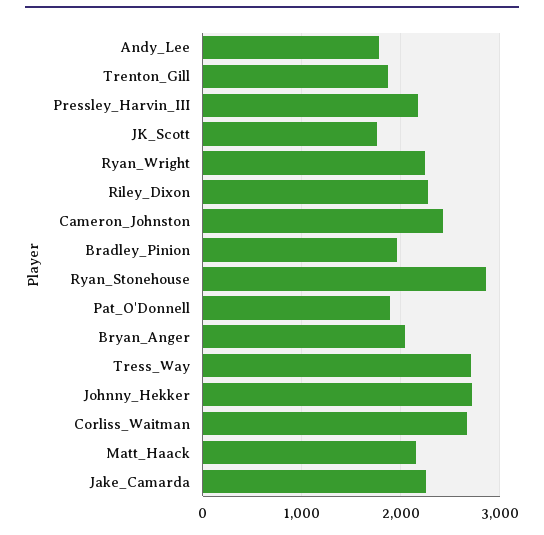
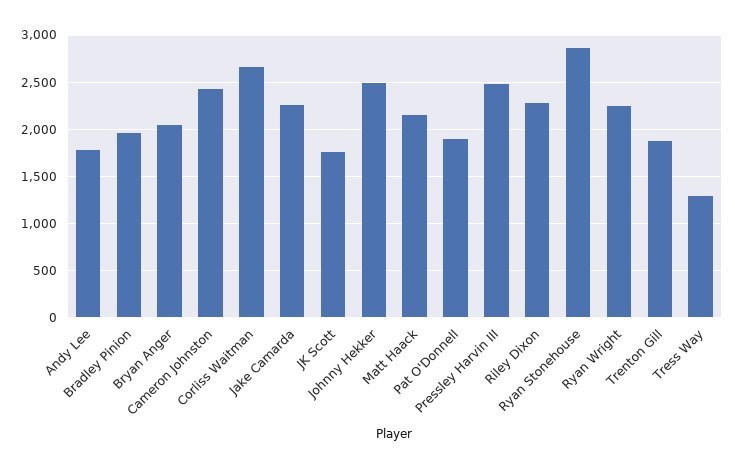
  {
    "Andy_Lee": 1800,
    "Trenton_Gill": 1900,
-   "Pressley_Harvin_III": 2200,
+   "Pressley_Harvin_III": 2500,
    "JK_Scott": 1800,
    "Ryan_Wright": 2200,
    "Riley_Dixon": 2300,
    "Cameron_Johnston": 2400,
    "Bradley_Pinion": 2000,
    "Ryan_Stonehouse": 2900,
    "Pat_O'Donnell": 1900,
    "Bryan_Anger": 2000,
-   "Tress_Way": 2700,
+   "Tress_Way": 1300,
-   "Johnny_Hekker": 2700,
+   "Johnny_Hekker": 2500,
    "Corliss_Waitman": 2700,
    "Matt_Haack": 2100,
    "Jake_Camarda": 2300
  }

